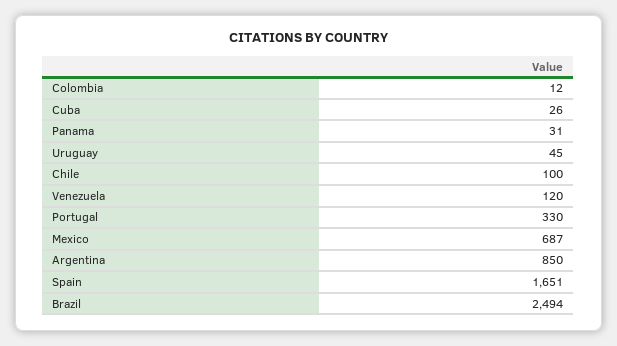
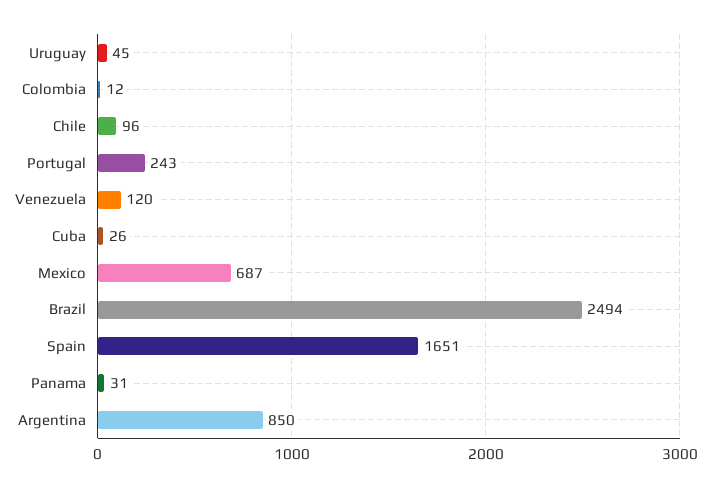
  {
    "Colombia": 12,
    "Cuba": 26,
    "Panama": 31,
    "Uruguay": 45,
-   "Chile": 100,
+   "Chile": 96,
    "Venezuela": 120,
-   "Portugal": 330,
+   "Portugal": 243,
    "Mexico": 687,
    "Argentina": 850,
    "Spain": 1651,
    "Brazil": 2494
  }

